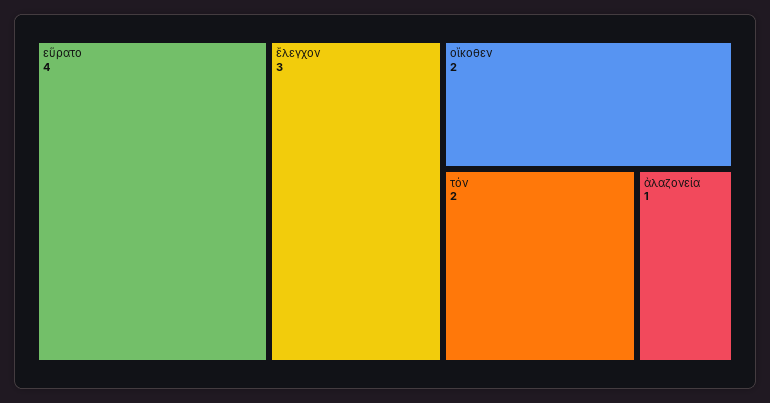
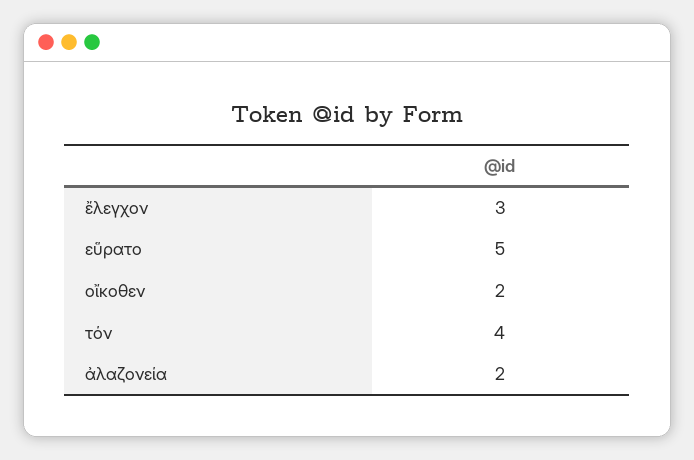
  {
-   "εὕρατο": 4,
+   "εὕρατο": 5,
    "ἔλεγχον": 3,
    "οἴκοθεν": 2,
-   "τόν": 2,
+   "τόν": 4,
-   "ἀλαζονεία": 1
+   "ἀλαζονεία": 2
  }

